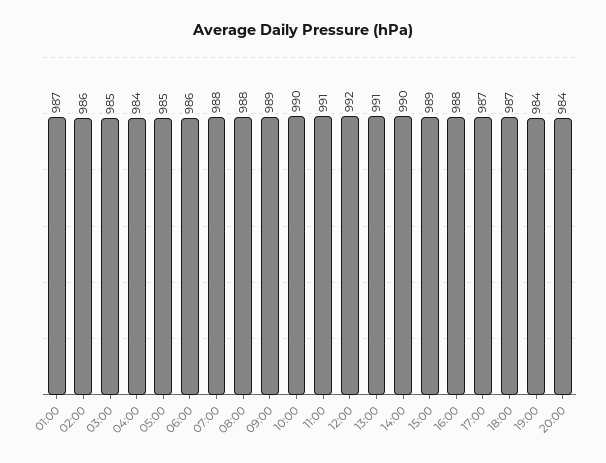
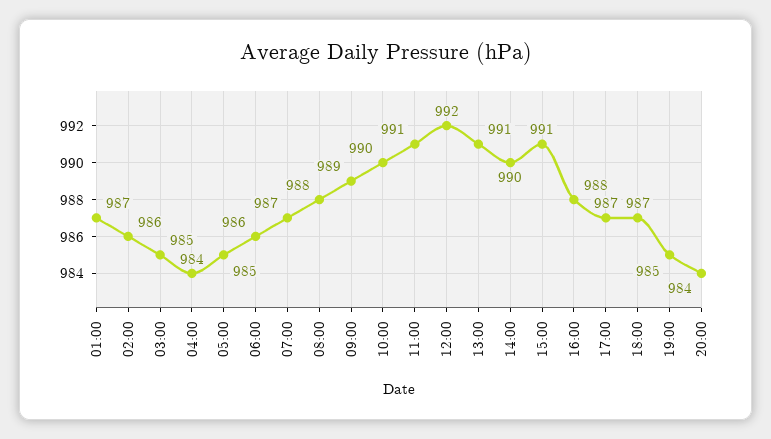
  {
    "01:00": 987,
    "02:00": 986,
    "03:00": 985,
    "04:00": 984,
    "05:00": 985,
    "06:00": 986,
-   "07:00": 988,
+   "07:00": 987,
    "08:00": 988,
    "09:00": 989,
    "10:00": 990,
    "11:00": 991,
    "12:00": 992,
    "13:00": 991,
    "14:00": 990,
-   "15:00": 989,
+   "15:00": 991,
    "16:00": 988,
    "17:00": 987,
    "18:00": 987,
-   "19:00": 984,
+   "19:00": 985,
    "20:00": 984
  }

